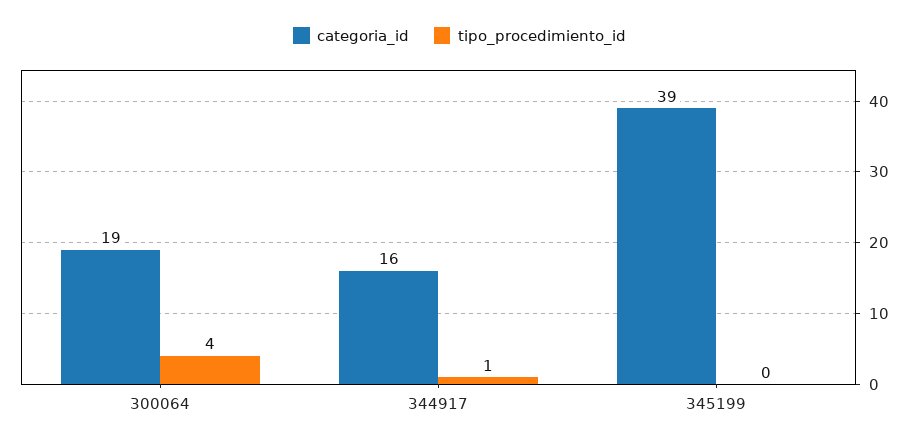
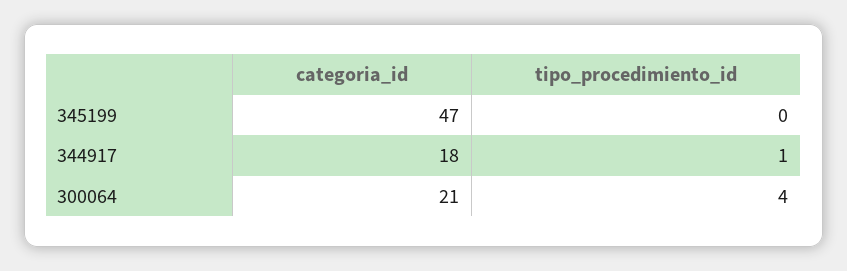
  {
    "categoria_id": {
-     "300064": 19,
+     "300064": 21,
-     "344917": 16,
+     "344917": 18,
-     "345199": 39
+     "345199": 47
    },
    "tipo_procedimiento_id": {
      "300064": 4,
      "344917": 1,
      "345199": 0
    }
  }

